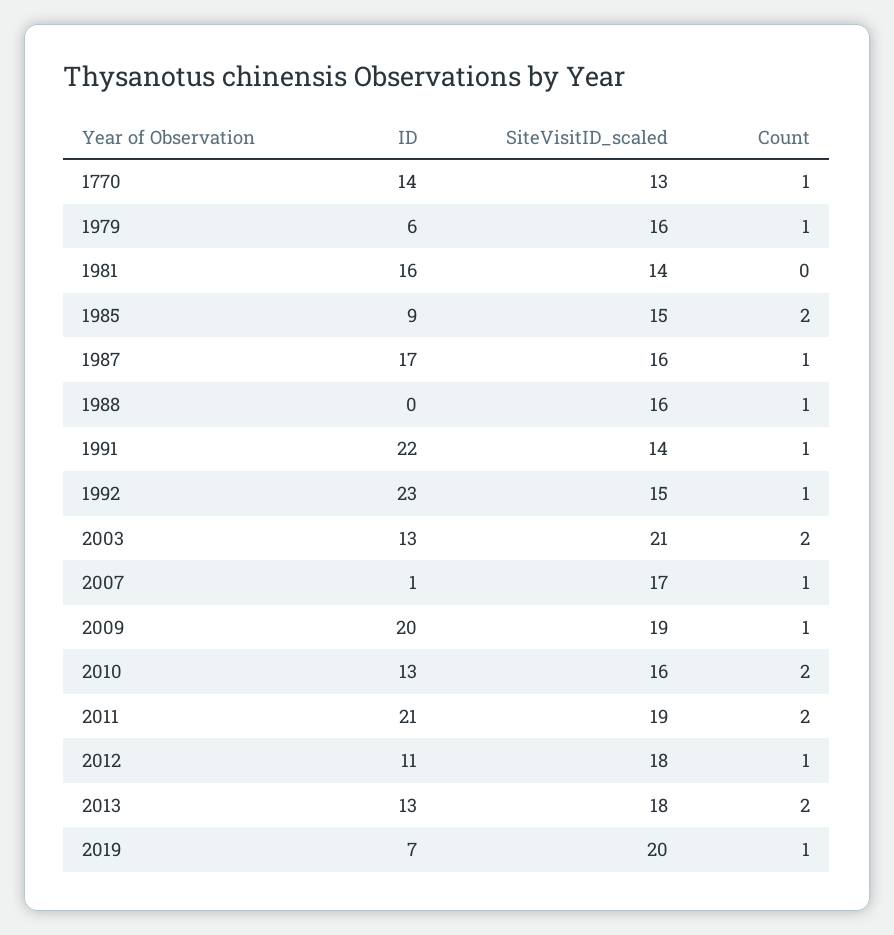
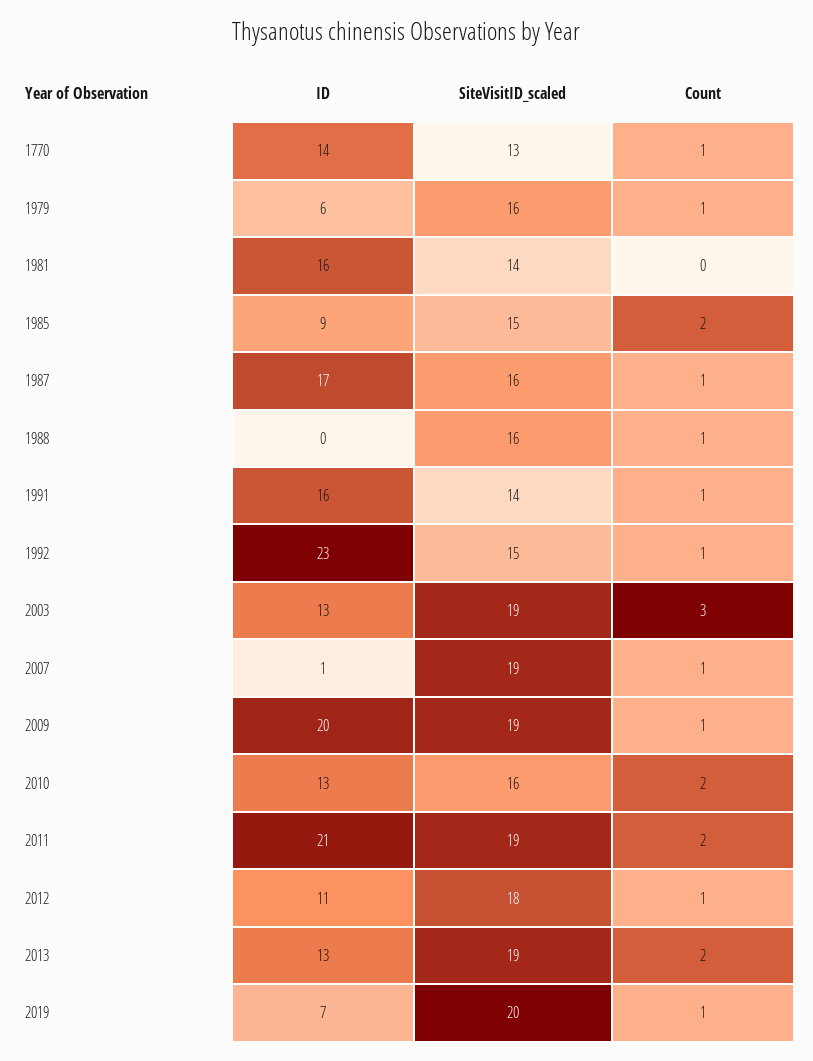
  {
    "ID": {
      "1770": 14,
      "1979": 6,
      "1981": 16,
      "1985": 9,
      "1987": 17,
      "1988": 0,
-     "1991": 22,
+     "1991": 16,
      "1992": 23,
      "2003": 13,
      "2007": 1,
      "2009": 20,
      "2010": 13,
      "2011": 21,
      "2012": 11,
      "2013": 13,
      "2019": 7
    },
    "SiteVisitID_scaled": {
      "1770": 13,
      "1979": 16,
      "1981": 14,
      "1985": 15,
      "1987": 16,
      "1988": 16,
      "1991": 14,
      "1992": 15,
-     "2003": 21,
+     "2003": 19,
-     "2007": 17,
+     "2007": 19,
      "2009": 19,
      "2010": 16,
      "2011": 19,
      "2012": 18,
-     "2013": 18,
+     "2013": 19,
      "2019": 20
    },
    "Count": {
      "1770": 1,
      "1979": 1,
      "1981": 0,
      "1985": 2,
      "1987": 1,
      "1988": 1,
      "1991": 1,
      "1992": 1,
-     "2003": 2,
+     "2003": 3,
      "2007": 1,
      "2009": 1,
      "2010": 2,
      "2011": 2,
      "2012": 1,
      "2013": 2,
      "2019": 1
    }
  }

